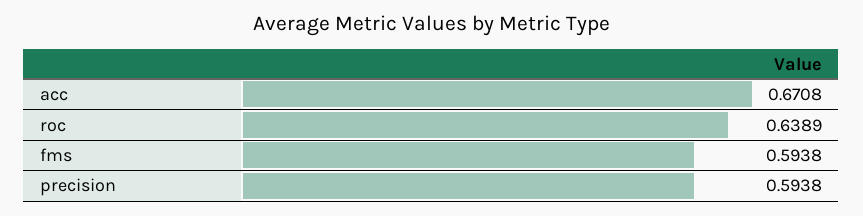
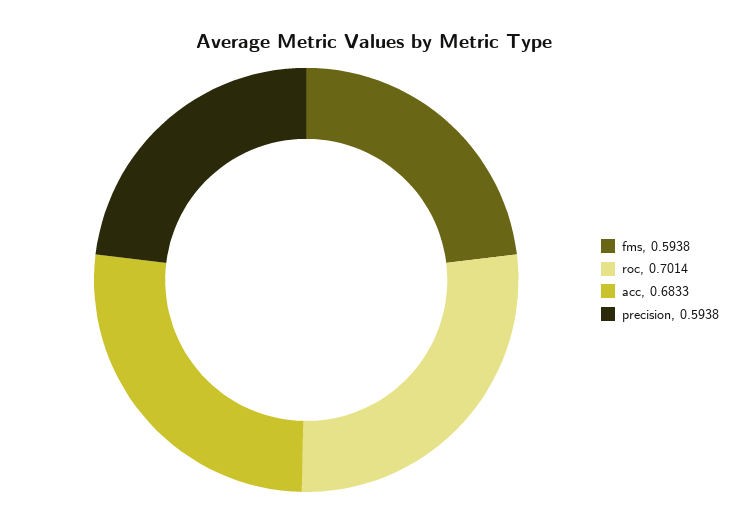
  {
-   "acc": 0.6708,
+   "acc": 0.6833,
-   "roc": 0.6389,
+   "roc": 0.7014,
    "fms": 0.5938,
    "precision": 0.5938
  }

